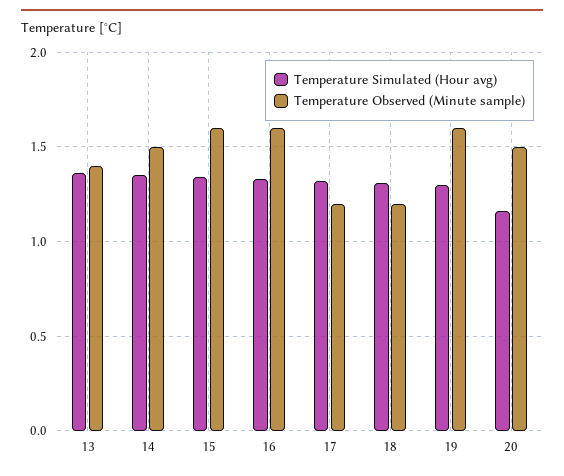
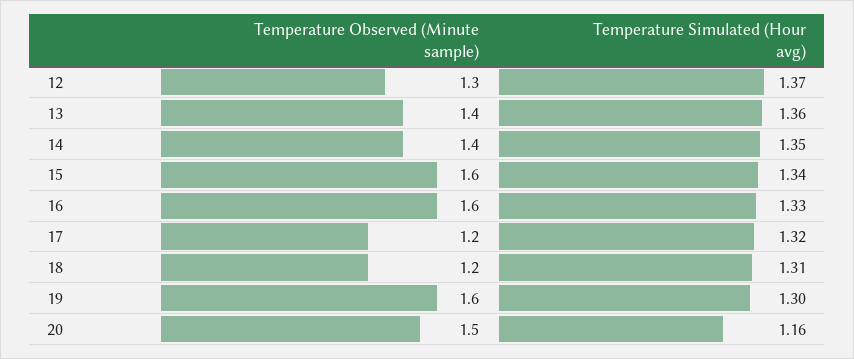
  {
    "Temperature Simulated (Hour avg)": {
      "13": 1.36,
      "14": 1.35,
      "15": 1.34,
      "16": 1.33,
      "17": 1.32,
      "18": 1.31,
      "19": 1.3,
-     "20": 1.16
+     "20": 1.16,
+     "12": 1.37
    },
    "Temperature Observed (Minute sample)": {
      "13": 1.4,
-     "14": 1.5,
+     "14": 1.4,
      "15": 1.6,
      "16": 1.6,
      "17": 1.2,
      "18": 1.2,
      "19": 1.6,
-     "20": 1.5
+     "20": 1.5,
+     "12": 1.3
    }
  }

